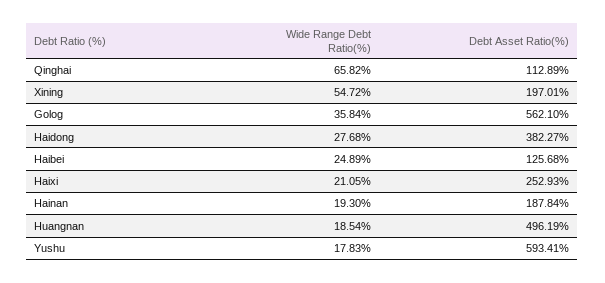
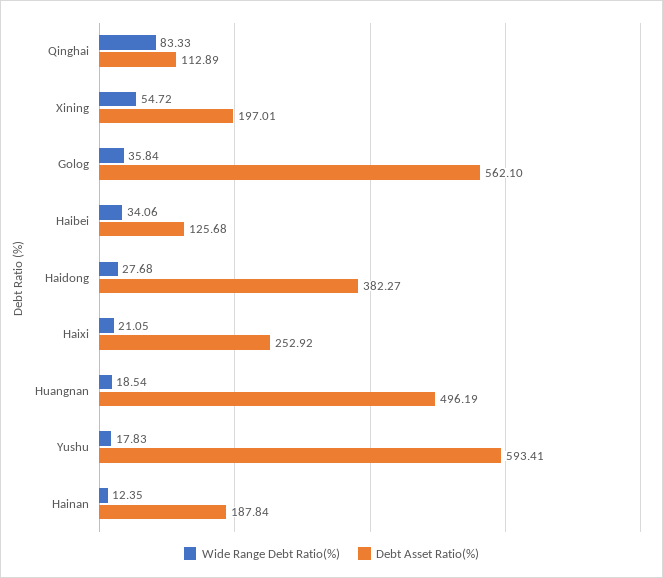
  {
    "Wide Range Debt Ratio(%)": {
-     "Qinghai": 65.82,
+     "Qinghai": 83.33,
      "Xining": 54.72,
      "Golog": 35.84,
      "Haidong": 27.68,
-     "Haibei": 24.89,
+     "Haibei": 34.06,
      "Haixi": 21.05,
-     "Hainan": 19.3,
+     "Hainan": 12.35,
      "Huangnan": 18.54,
      "Yushu": 17.83
    },
    "Debt Asset Ratio(%)": {
      "Qinghai": 112.89,
      "Xining": 197.01,
      "Golog": 562.1,
      "Haidong": 382.27,
      "Haibei": 125.68,
-     "Haixi": 252.93,
+     "Haixi": 252.92,
      "Hainan": 187.84,
      "Huangnan": 496.19,
      "Yushu": 593.41
    }
  }

